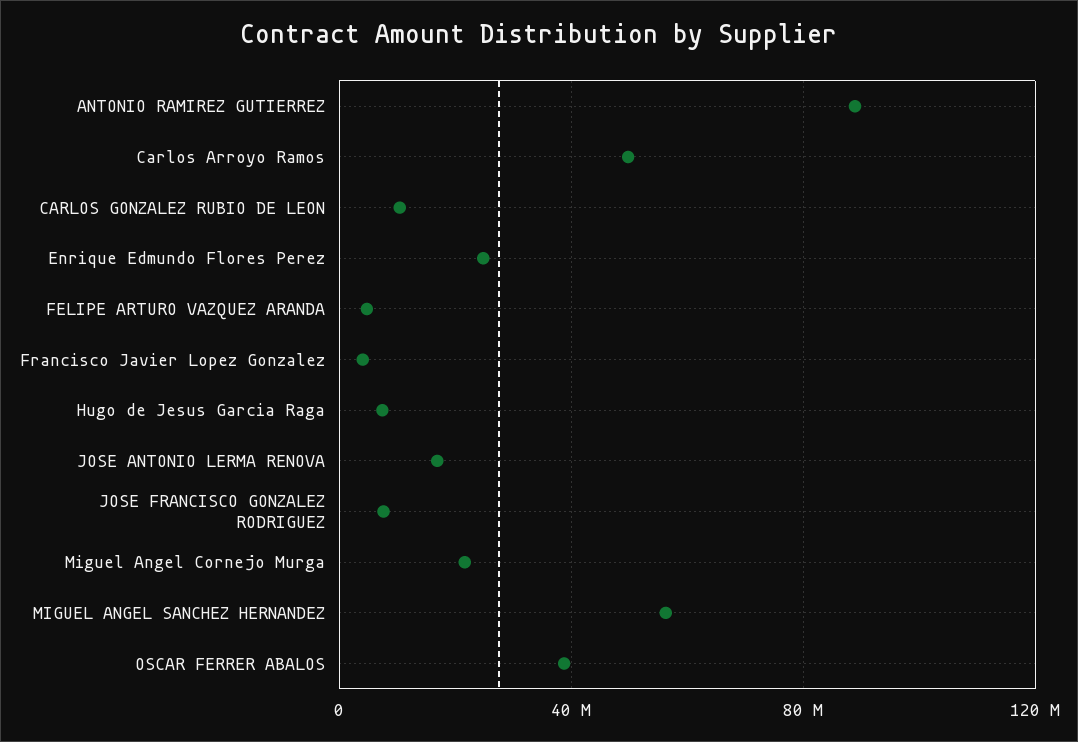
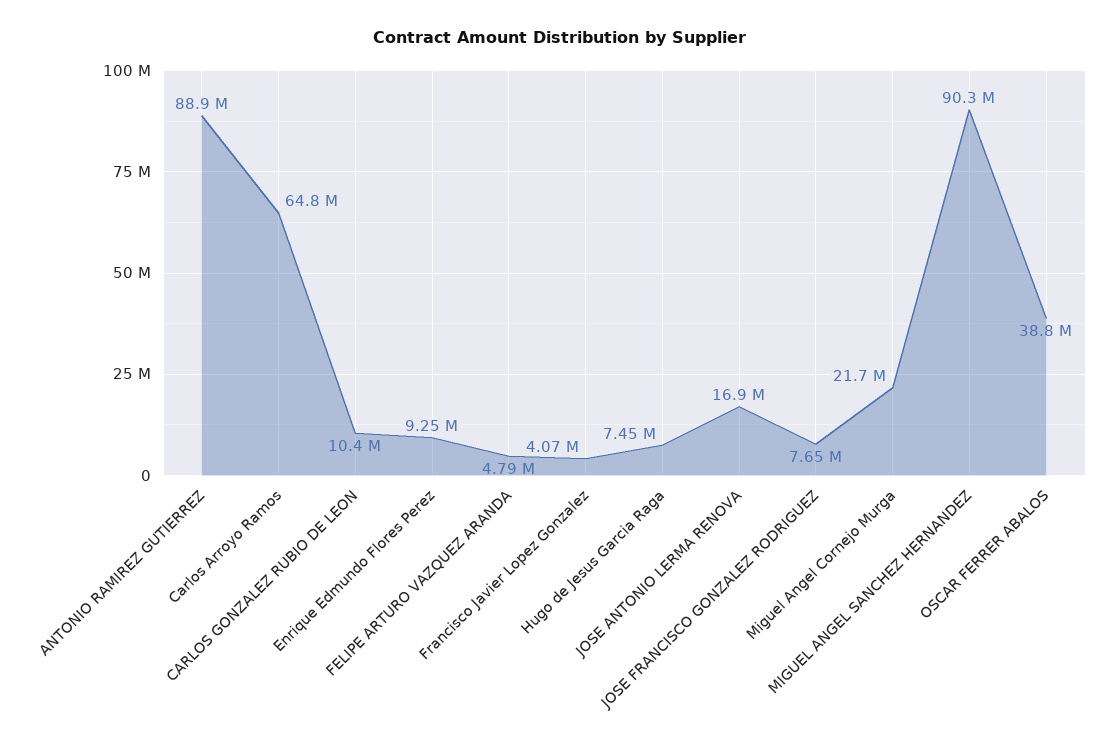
  {
    "ANTONIO RAMIREZ GUTIERREZ": 88900000,
-   "Carlos Arroyo Ramos": 50000000,
+   "Carlos Arroyo Ramos": 64800000,
    "CARLOS GONZALEZ RUBIO DE LEON": 10400000,
-   "Enrique Edmundo Flores Perez": 25000000,
+   "Enrique Edmundo Flores Perez": 9250000,
    "FELIPE ARTURO VAZQUEZ ARANDA": 4790000,
    "Francisco Javier Lopez Gonzalez": 4070000,
    "Hugo de Jesus Garcia Raga": 7450000,
    "JOSE ANTONIO LERMA RENOVA": 16900000,
    "JOSE FRANCISCO GONZALEZ RODRIGUEZ": 7650000,
    "Miguel Angel Cornejo Murga": 21700000,
-   "MIGUEL ANGEL SANCHEZ HERNANDEZ": 55000000,
+   "MIGUEL ANGEL SANCHEZ HERNANDEZ": 90300000,
    "OSCAR FERRER ABALOS": 38800000
  }

